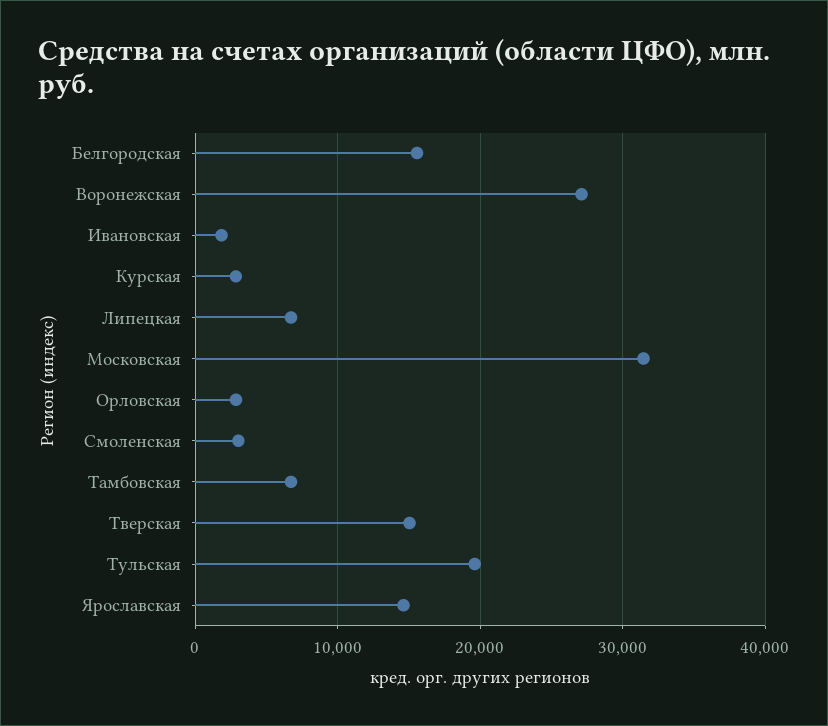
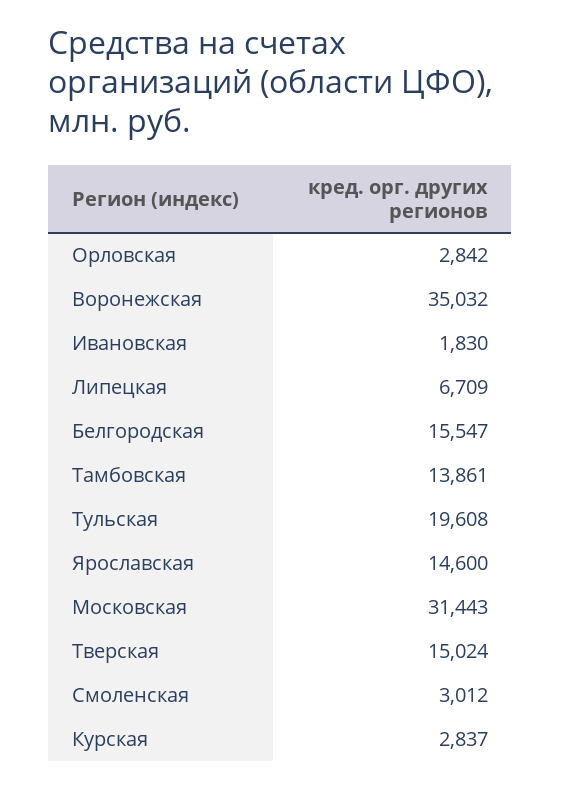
  {
    "Белгородская": 15547,
-   "Воронежская": 27000,
+   "Воронежская": 35032,
    "Ивановская": 1830,
    "Курская": 2837,
    "Липецкая": 6709,
    "Московская": 31443,
    "Орловская": 2842,
    "Смоленская": 3012,
-   "Тамбовская": 7000,
+   "Тамбовская": 13861,
    "Тверская": 15024,
    "Тульская": 19608,
    "Ярославская": 14600
  }

